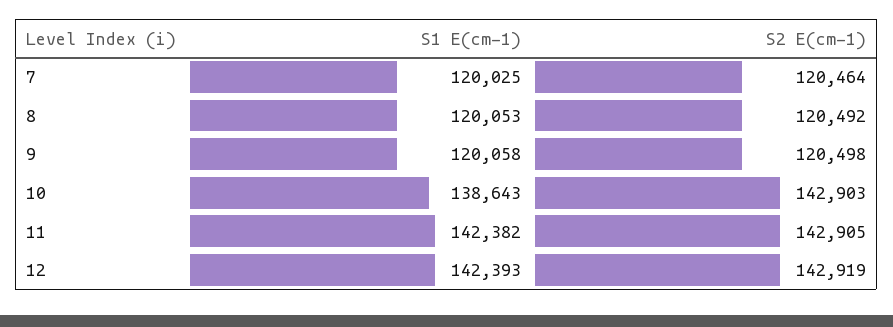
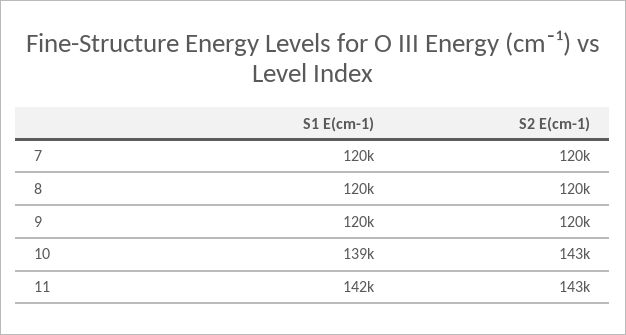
  {
    "S1 E(cm-1)": {
      "7": 120025,
      "8": 120053,
      "9": 120058,
      "10": 138643,
-     "11": 142382,
+     "11": 142382
-     "12": 142393
    },
    "S2 E(cm-1)": {
      "7": 120464,
      "8": 120492,
      "9": 120498,
      "10": 142903,
-     "11": 142905,
+     "11": 142905
-     "12": 142919
    }
  }

